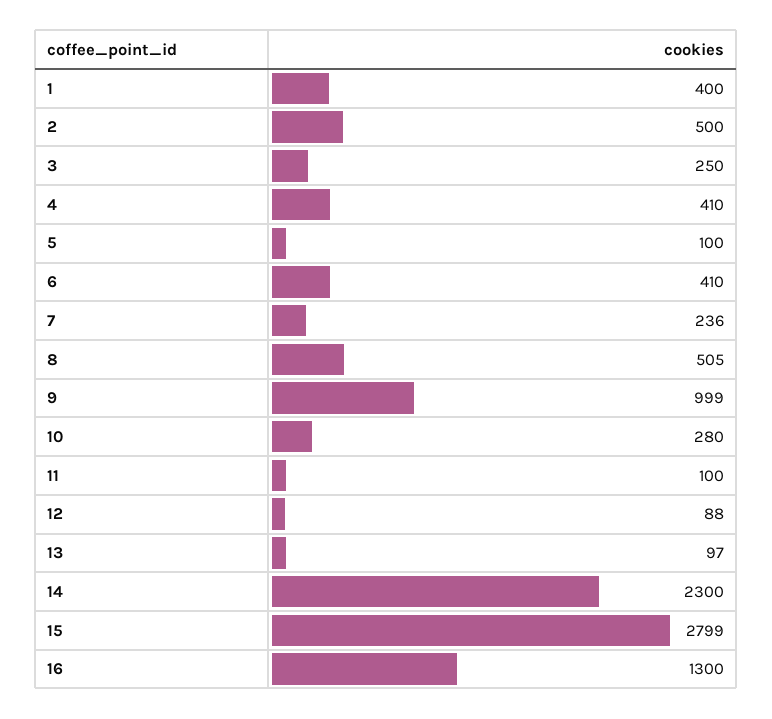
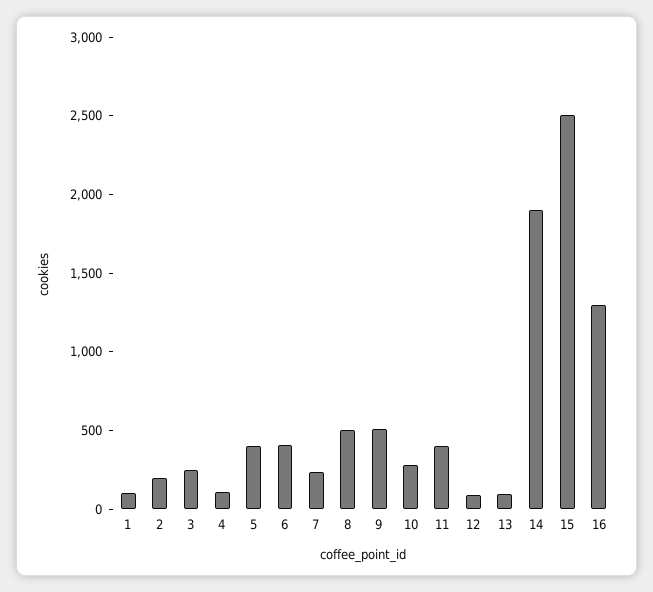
  {
-   "1": 400,
+   "1": 100,
-   "2": 500,
+   "2": 200,
    "3": 250,
-   "4": 410,
+   "4": 100,
-   "5": 100,
+   "5": 400,
    "6": 410,
    "7": 236,
    "8": 505,
-   "9": 999,
+   "9": 500,
    "10": 280,
-   "11": 100,
+   "11": 400,
    "12": 88,
    "13": 97,
-   "14": 2300,
+   "14": 1900,
-   "15": 2799,
+   "15": 2500,
    "16": 1300
  }

